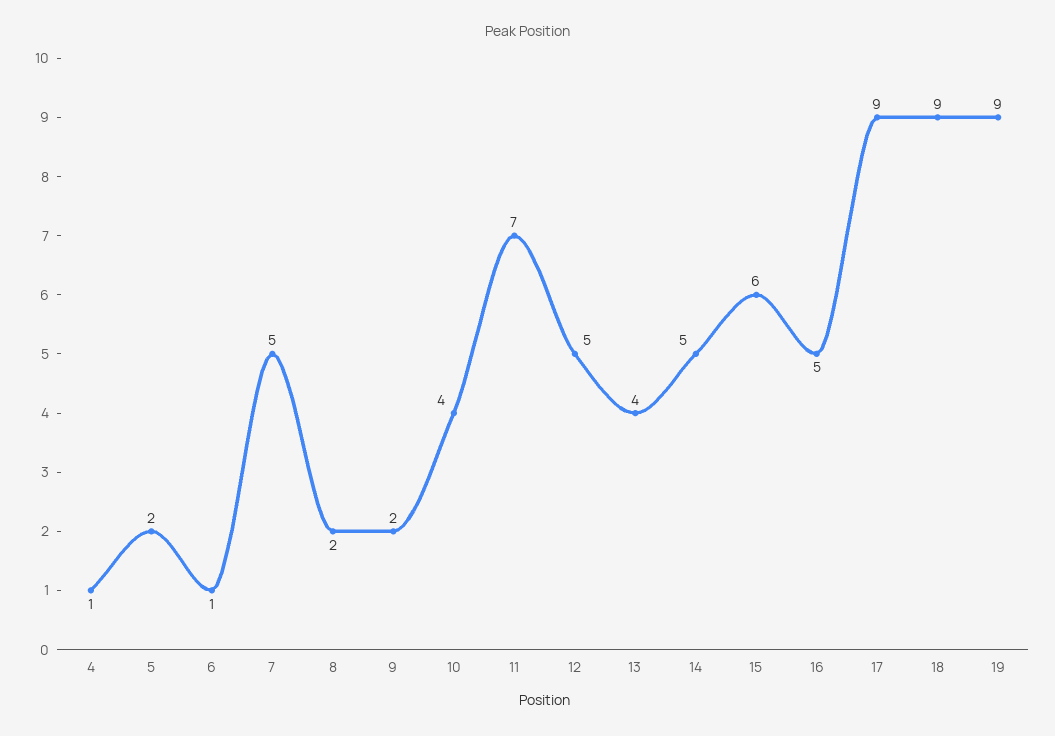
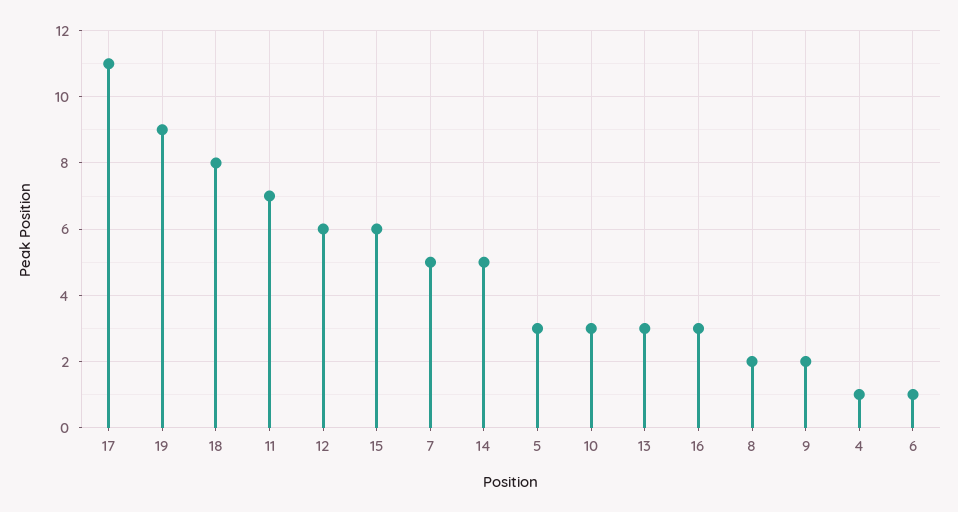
  {
    "4": 1,
-   "5": 2,
+   "5": 3,
    "6": 1,
    "7": 5,
    "8": 2,
    "9": 2,
-   "10": 4,
+   "10": 3,
    "11": 7,
-   "12": 5,
+   "12": 6,
-   "13": 4,
+   "13": 3,
    "14": 5,
    "15": 6,
-   "16": 5,
+   "16": 3,
-   "17": 9,
+   "17": 11,
-   "18": 9,
+   "18": 8,
    "19": 9
  }

